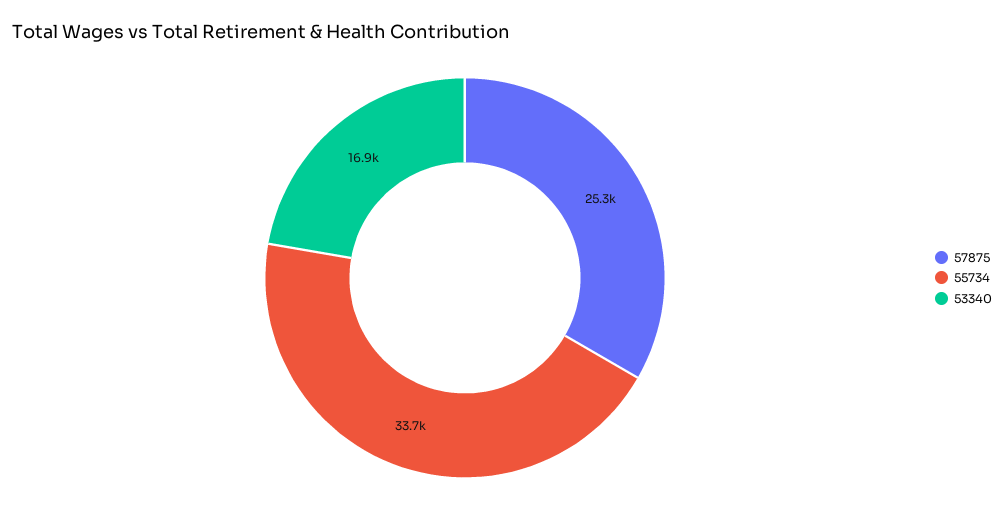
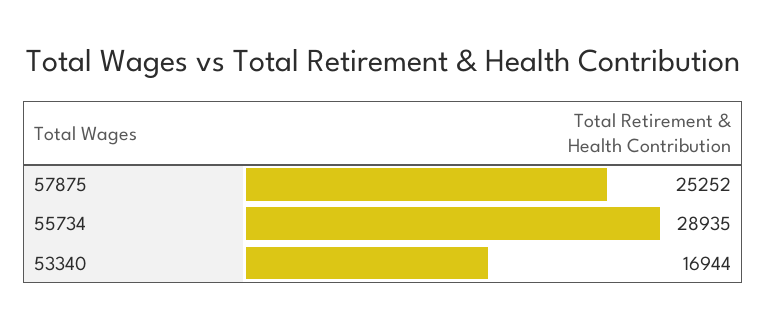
  {
    "57875": 25252,
-   "55734": 33700,
+   "55734": 28935,
    "53340": 16944
  }

